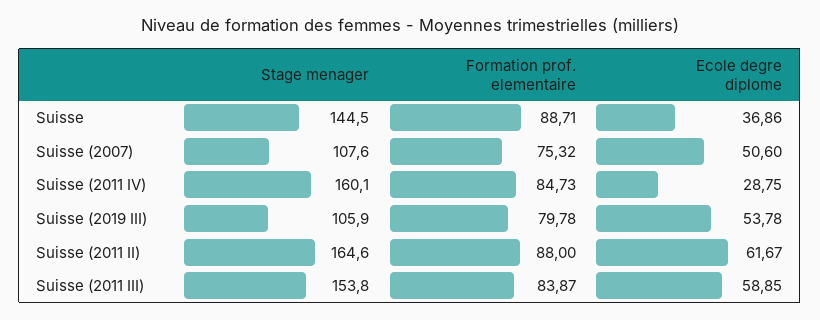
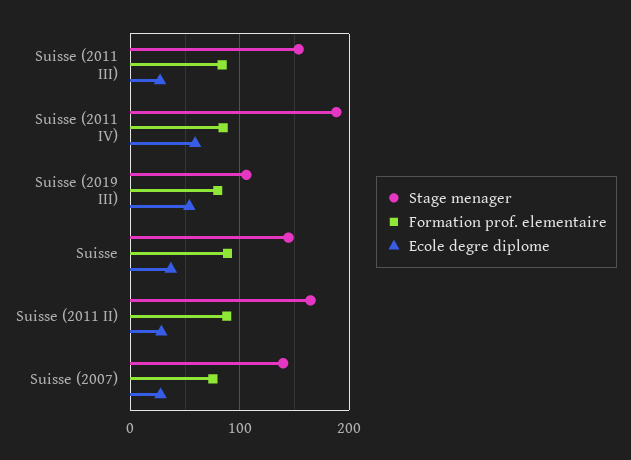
  {
    "Stage menager": {
      "Suisse": 144.5,
-     "Suisse (2007)": 107.6,
+     "Suisse (2007)": 140,
-     "Suisse (2011 IV)": 160.1,
+     "Suisse (2011 IV)": 190,
      "Suisse (2019 III)": 105.9,
      "Suisse (2011 II)": 164.6,
      "Suisse (2011 III)": 153.8
    },
    "Formation prof. elementaire": {
      "Suisse": 88.71,
      "Suisse (2007)": 75.32,
      "Suisse (2011 IV)": 84.73,
      "Suisse (2019 III)": 79.78,
      "Suisse (2011 II)": 88,
      "Suisse (2011 III)": 83.87
    },
    "Ecole degre diplome": {
      "Suisse": 36.86,
-     "Suisse (2007)": 50.6,
+     "Suisse (2007)": 30,
-     "Suisse (2011 IV)": 28.75,
+     "Suisse (2011 IV)": 60,
      "Suisse (2019 III)": 53.78,
-     "Suisse (2011 II)": 61.67,
+     "Suisse (2011 II)": 30,
-     "Suisse (2011 III)": 58.85
+     "Suisse (2011 III)": 30
    }
  }

